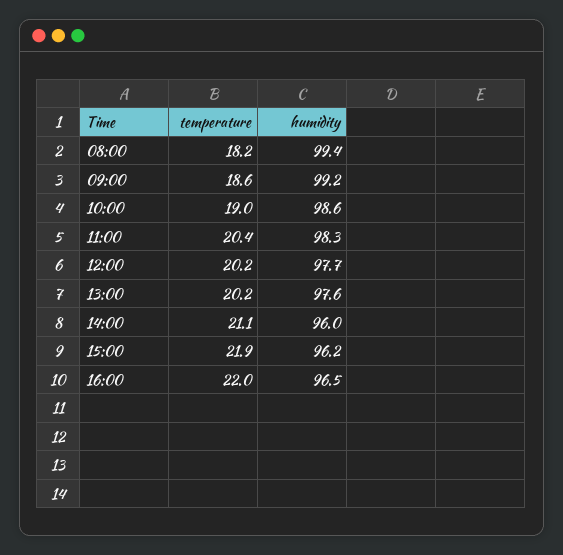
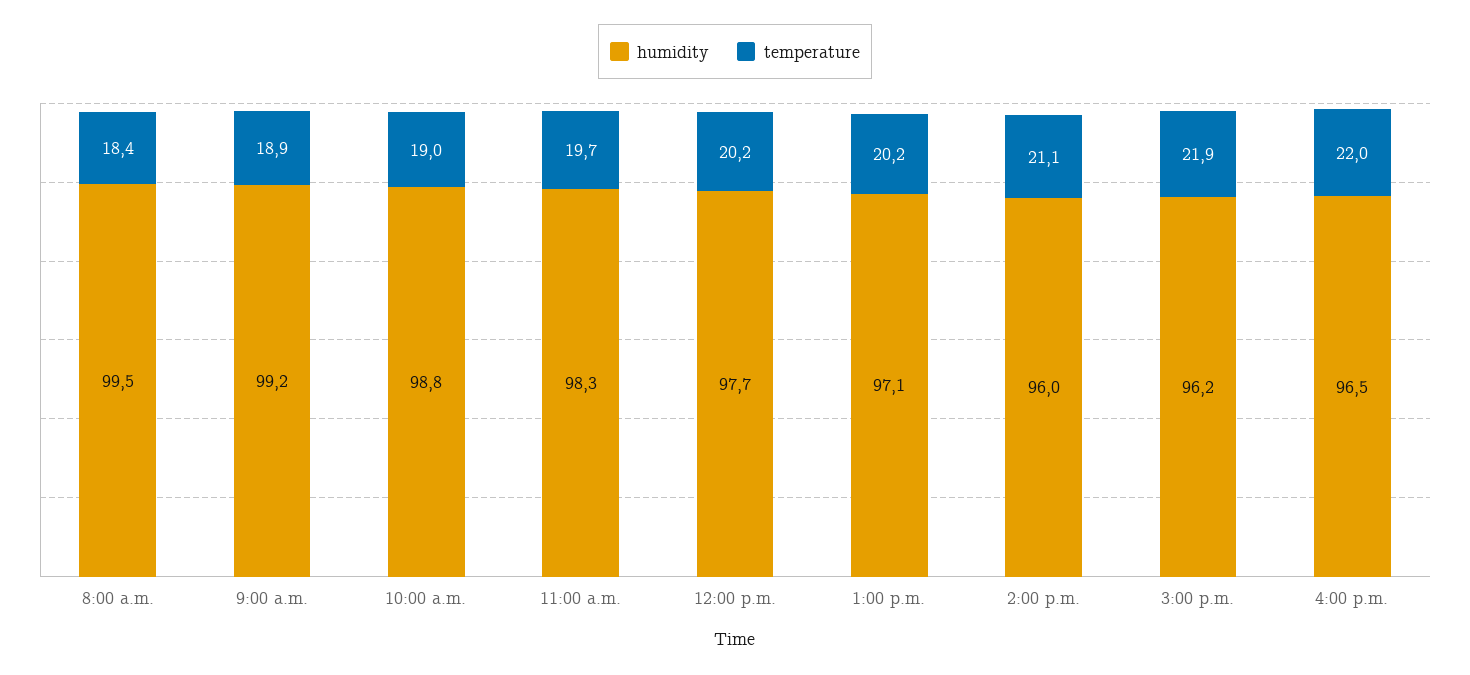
  {
    "temperature": {
-     "08:00": 18.2,
+     "08:00": 18.4,
-     "09:00": 18.6,
+     "09:00": 18.9,
      "10:00": 19,
-     "11:00": 20.4,
+     "11:00": 19.7,
      "12:00": 20.2,
      "13:00": 20.2,
      "14:00": 21.1,
      "15:00": 21.9,
      "16:00": 22
    },
    "humidity": {
-     "08:00": 99.4,
+     "08:00": 99.5,
      "09:00": 99.2,
-     "10:00": 98.6,
+     "10:00": 98.8,
      "11:00": 98.3,
      "12:00": 97.7,
-     "13:00": 97.6,
+     "13:00": 97.1,
      "14:00": 96,
      "15:00": 96.2,
      "16:00": 96.5
    }
  }

